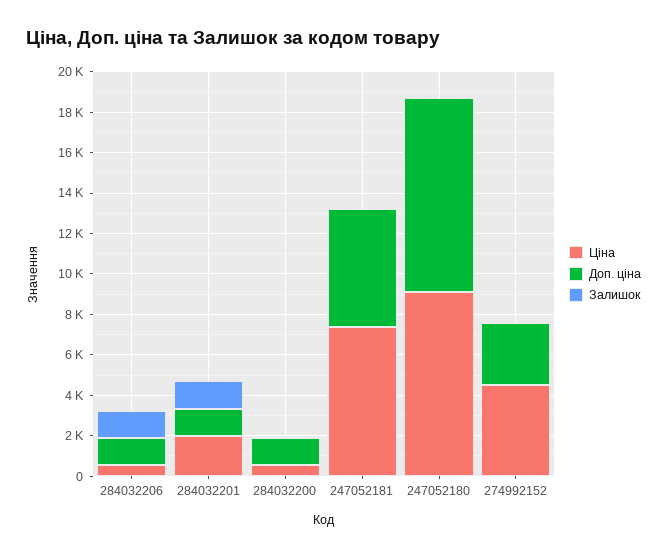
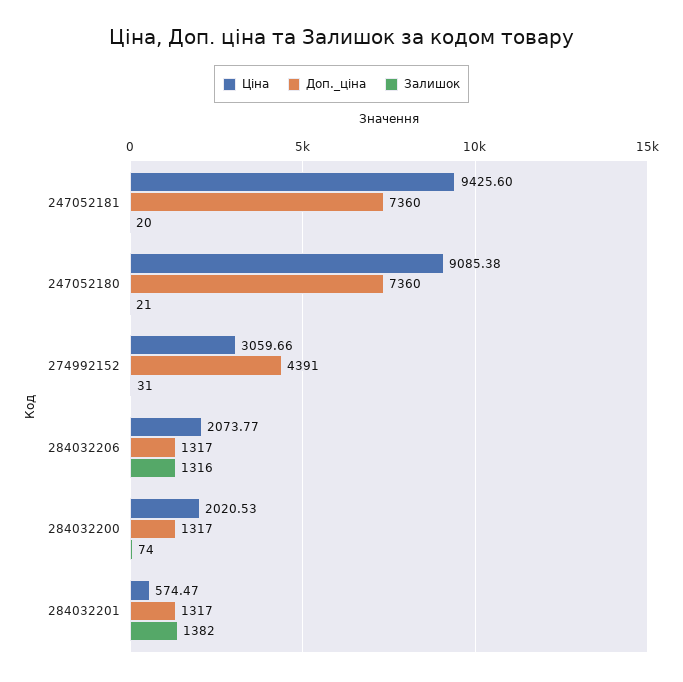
  {
    "Ціна": {
-     "284032206": 500,
+     "284032206": 2073.77,
-     "284032201": 2000,
+     "284032201": 574.47,
-     "284032200": 500,
+     "284032200": 2020.53,
-     "247052181": 7500,
+     "247052181": 9425.6,
      "247052180": 9085.38,
-     "274992152": 4500
+     "274992152": 3059.66
    },
    "Доп. ціна": {
      "284032206": 1317,
      "284032201": 1317,
      "284032200": 1317,
-     "247052181": 6000,
+     "247052181": 7360,
-     "247052180": 9500,
+     "247052180": 7360,
-     "274992152": 3000
+     "274992152": 4391
    },
    "Залишок": {
      "284032206": 1316,
      "284032201": 1382,
      "284032200": 74,
      "247052181": 20,
      "247052180": 21,
      "274992152": 31
    }
  }

